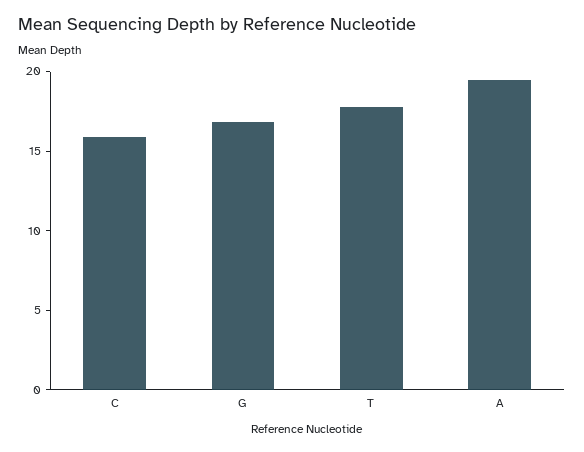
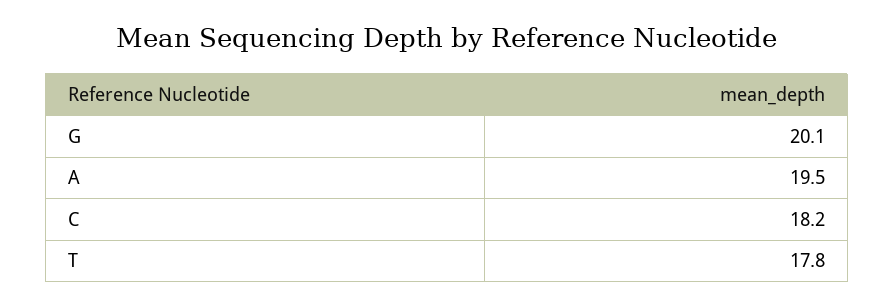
  {
-   "C": 16,
+   "C": 18.2,
-   "G": 17,
+   "G": 20.1,
    "T": 17.8,
    "A": 19.5
  }

